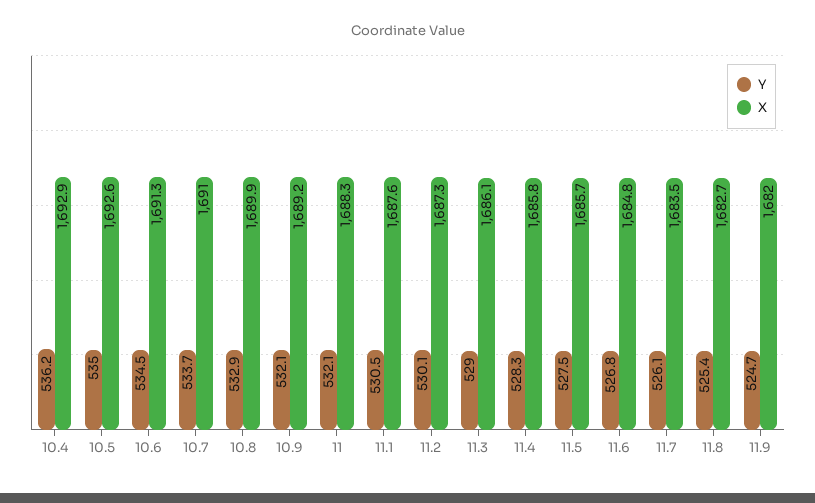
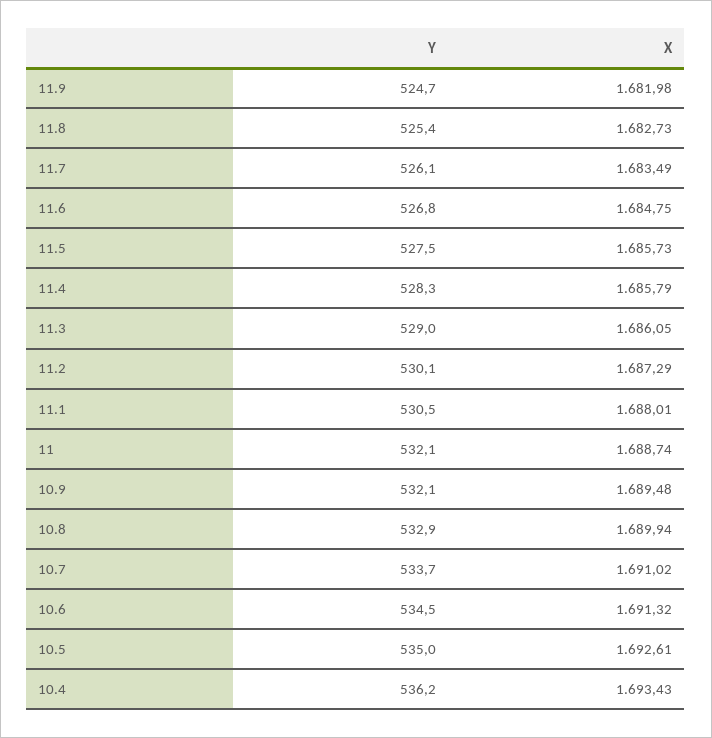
  {
    "Y": {
      "10.4": 536.2,
      "10.5": 535,
      "10.6": 534.5,
      "10.7": 533.7,
      "10.8": 532.9,
      "10.9": 532.1,
      "11": 532.1,
      "11.1": 530.5,
      "11.2": 530.1,
      "11.3": 529,
      "11.4": 528.3,
      "11.5": 527.5,
      "11.6": 526.8,
      "11.7": 526.1,
      "11.8": 525.4,
      "11.9": 524.7
    },
    "X": {
-     "10.4": 1692.9,
+     "10.4": 1693.43,
      "10.5": 1692.61,
      "10.6": 1691.32,
      "10.7": 1691.02,
      "10.8": 1689.94,
-     "10.9": 1689.2,
+     "10.9": 1689.48,
-     "11": 1688.3,
+     "11": 1688.74,
-     "11.1": 1687.6,
+     "11.1": 1688.01,
      "11.2": 1687.29,
      "11.3": 1686.05,
      "11.4": 1685.79,
      "11.5": 1685.73,
      "11.6": 1684.75,
      "11.7": 1683.49,
      "11.8": 1682.73,
      "11.9": 1681.98
    }
  }

